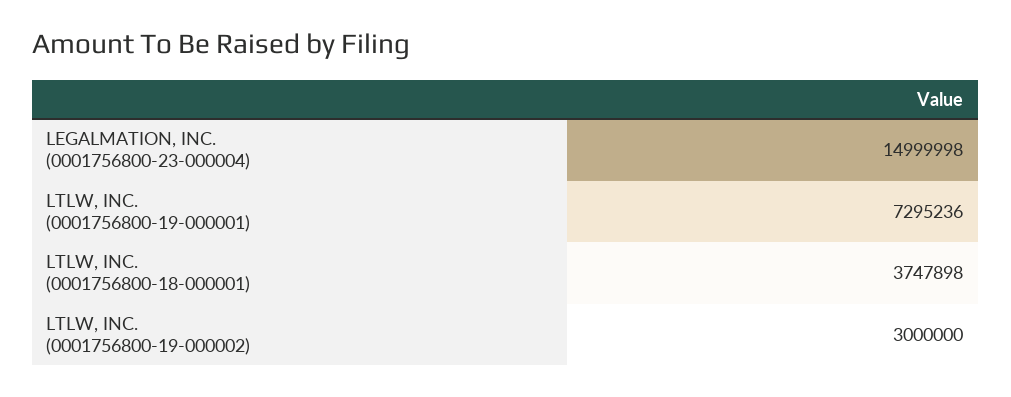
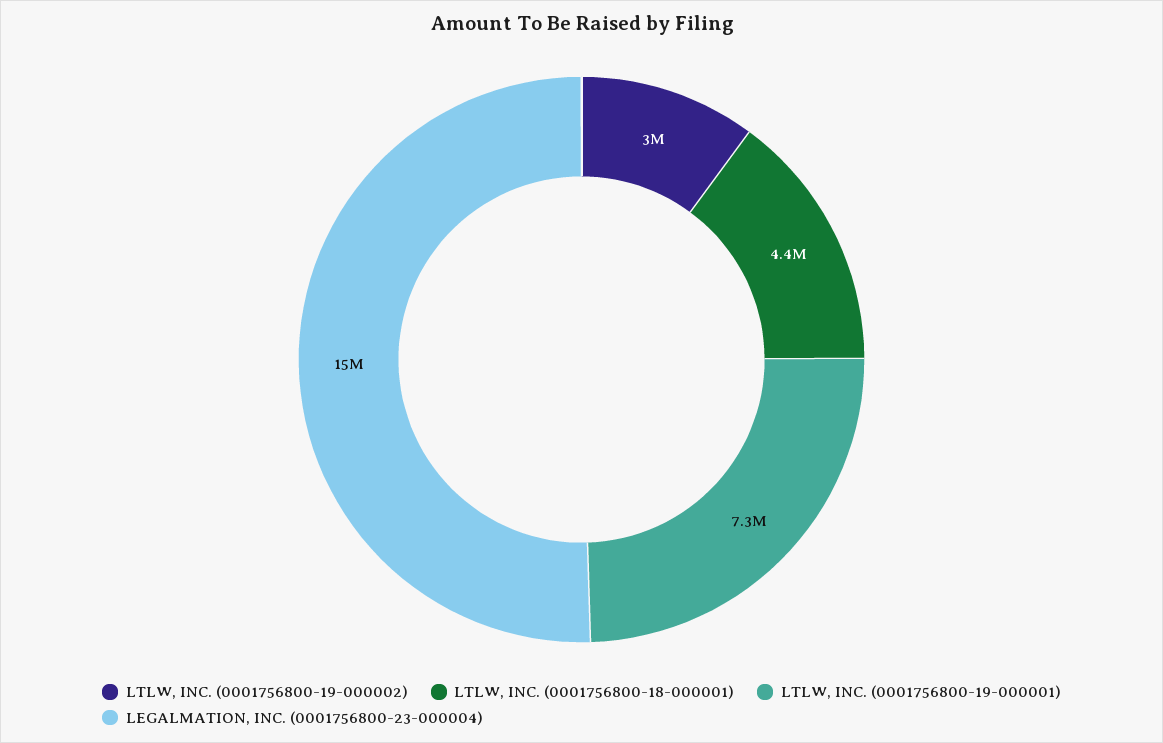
  {
    "LEGALMATION, INC. (0001756800-23-000004)": 14999998,
    "LTLW, INC. (0001756800-19-000001)": 7295236,
-   "LTLW, INC. (0001756800-18-000001)": 3747898,
+   "LTLW, INC. (0001756800-18-000001)": 4400000,
    "LTLW, INC. (0001756800-19-000002)": 3000000
  }

